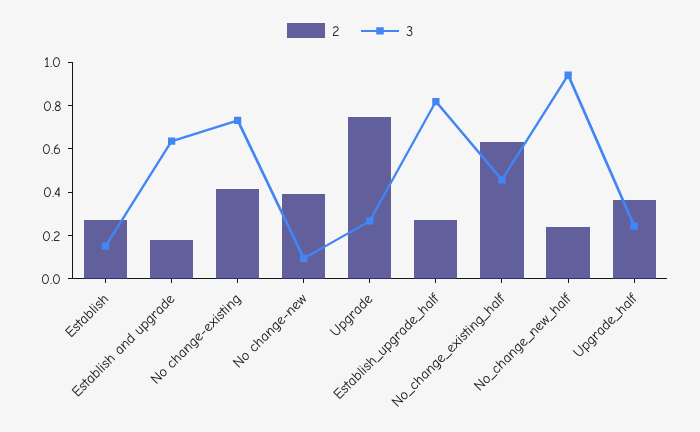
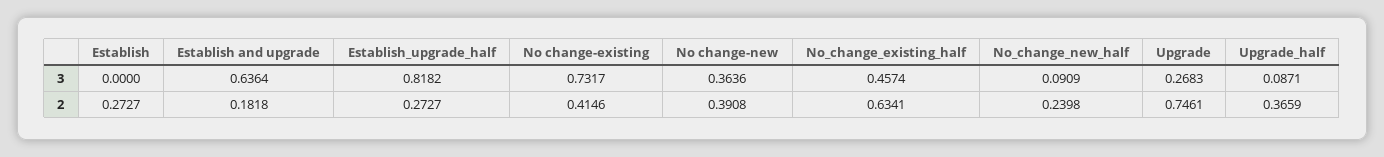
  {
    "2": {
      "Establish": 0.2727,
      "Establish and upgrade": 0.1818,
      "No change-existing": 0.4146,
      "No change-new": 0.3908,
      "Upgrade": 0.7461,
      "Establish_upgrade_half": 0.2727,
      "No_change_existing_half": 0.6341,
      "No_change_new_half": 0.2398,
      "Upgrade_half": 0.3659
    },
    "3": {
-     "Establish": 0.15,
+     "Establish": 0,
      "Establish and upgrade": 0.6364,
      "No change-existing": 0.7317,
-     "No change-new": 0.1,
+     "No change-new": 0.3636,
      "Upgrade": 0.2683,
      "Establish_upgrade_half": 0.8182,
      "No_change_existing_half": 0.4574,
-     "No_change_new_half": 0.95,
+     "No_change_new_half": 0.0909,
-     "Upgrade_half": 0.25
+     "Upgrade_half": 0.0871
    }
  }

